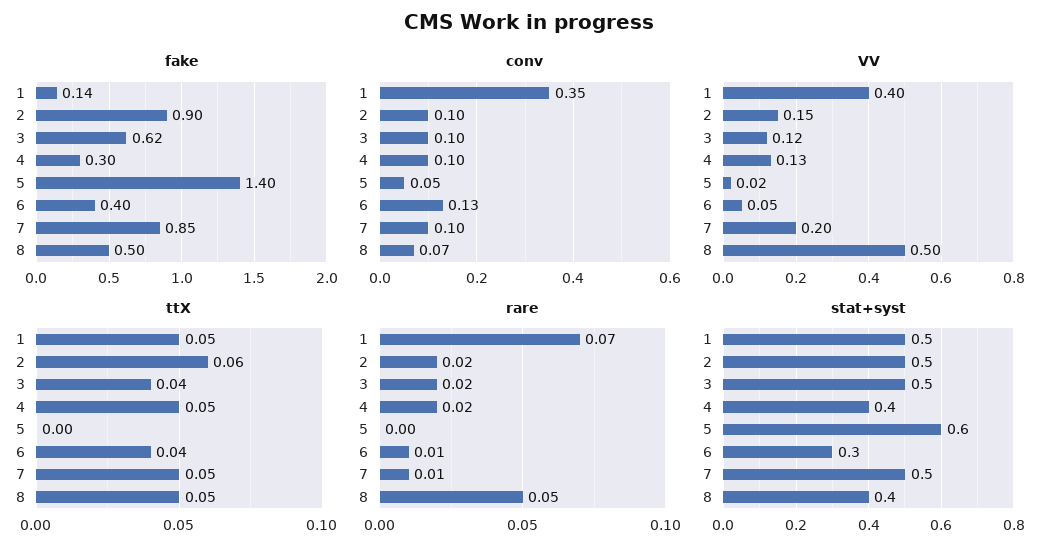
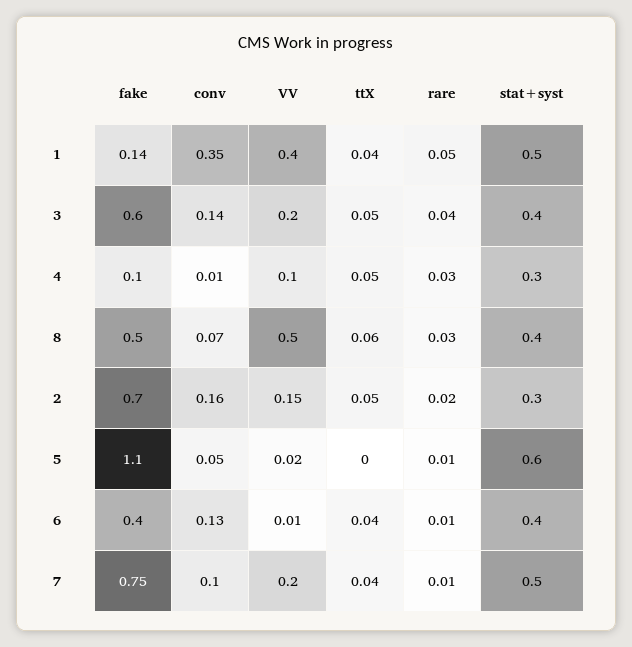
  {
    "fake": {
      "1": 0.14,
-     "2": 0.9,
+     "2": 0.7,
-     "3": 0.62,
+     "3": 0.6,
-     "4": 0.3,
+     "4": 0.1,
-     "5": 1.4,
+     "5": 1.1,
      "6": 0.4,
-     "7": 0.85,
+     "7": 0.75,
      "8": 0.5
    },
    "conv": {
      "1": 0.35,
-     "2": 0.1,
+     "2": 0.16,
-     "3": 0.1,
+     "3": 0.14,
-     "4": 0.1,
+     "4": 0.01,
      "5": 0.05,
      "6": 0.13,
      "7": 0.1,
      "8": 0.07
    },
    "VV": {
      "1": 0.4,
      "2": 0.15,
-     "3": 0.12,
+     "3": 0.2,
-     "4": 0.13,
+     "4": 0.1,
      "5": 0.02,
-     "6": 0.05,
+     "6": 0.01,
      "7": 0.2,
      "8": 0.5
    },
    "ttX": {
-     "1": 0.05,
+     "1": 0.04,
-     "2": 0.06,
+     "2": 0.05,
-     "3": 0.04,
+     "3": 0.05,
      "4": 0.05,
      "5": 0,
      "6": 0.04,
-     "7": 0.05,
+     "7": 0.04,
-     "8": 0.05
+     "8": 0.06
    },
    "rare": {
-     "1": 0.07,
+     "1": 0.05,
      "2": 0.02,
-     "3": 0.02,
+     "3": 0.04,
-     "4": 0.02,
+     "4": 0.03,
-     "5": 0,
+     "5": 0.01,
      "6": 0.01,
      "7": 0.01,
-     "8": 0.05
+     "8": 0.03
    },
    "stat+syst": {
      "1": 0.5,
-     "2": 0.5,
+     "2": 0.3,
-     "3": 0.5,
+     "3": 0.4,
-     "4": 0.4,
+     "4": 0.3,
      "5": 0.6,
-     "6": 0.3,
+     "6": 0.4,
      "7": 0.5,
      "8": 0.4
    }
  }

